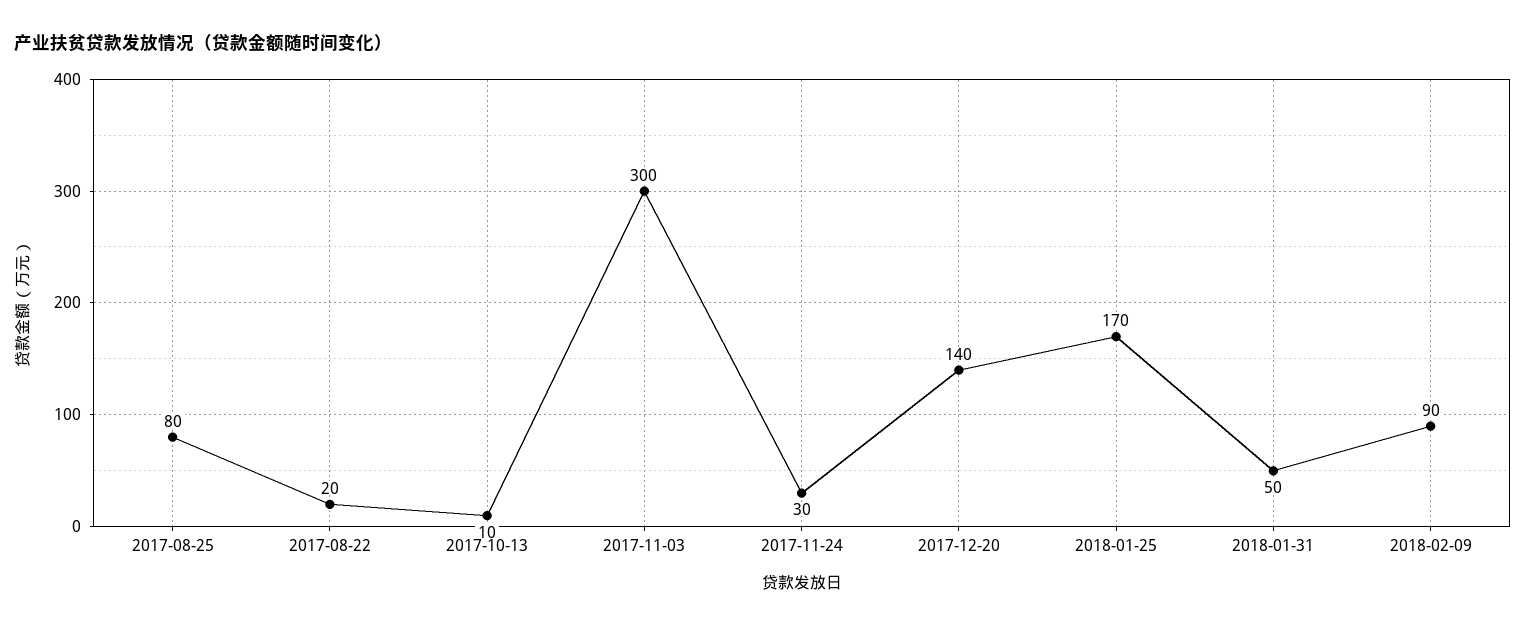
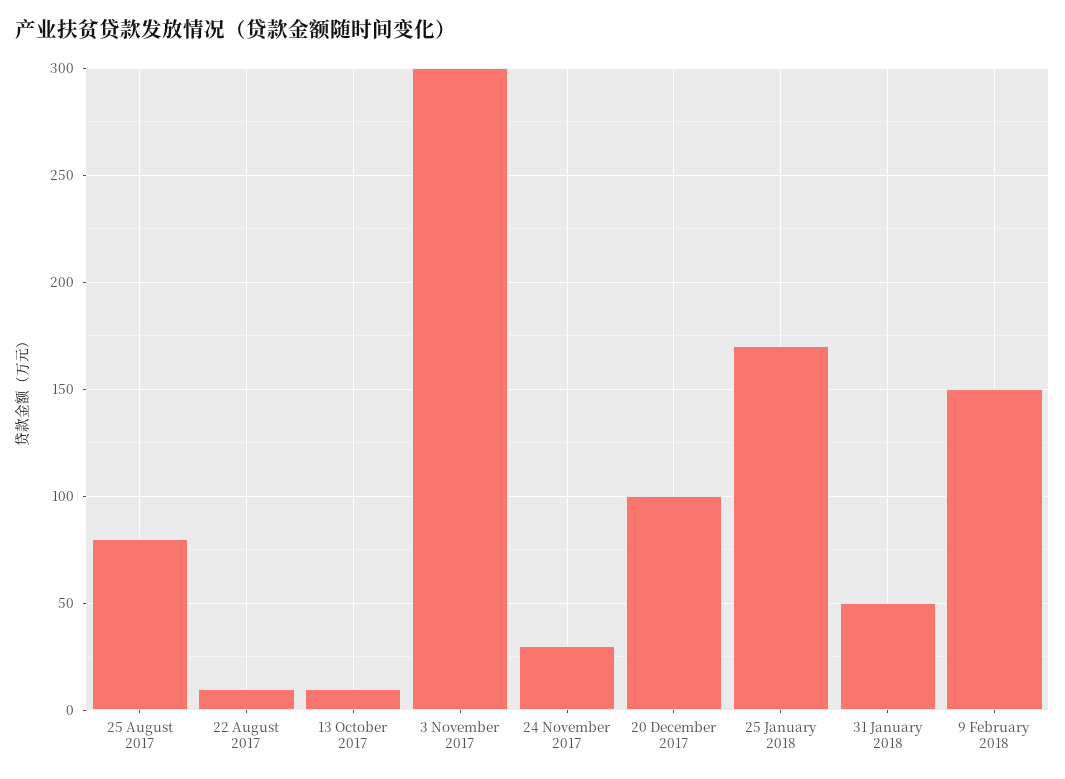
  {
    "2017-08-25": 80,
-   "2017-08-22": 20,
+   "2017-08-22": 10,
    "2017-10-13": 10,
    "2017-11-03": 300,
    "2017-11-24": 30,
-   "2017-12-20": 140,
+   "2017-12-20": 100,
    "2018-01-25": 170,
    "2018-01-31": 50,
-   "2018-02-09": 90
+   "2018-02-09": 150
  }

